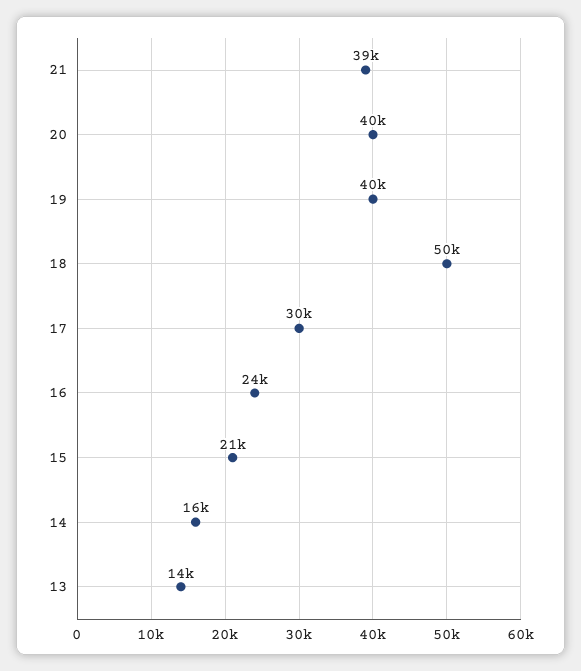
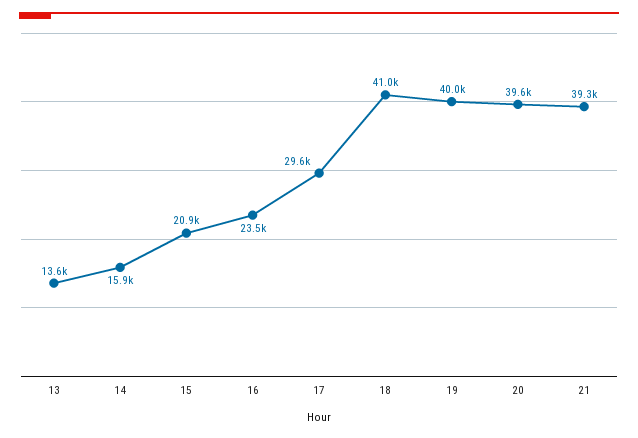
  {
    "21": 39300,
    "20": 39600,
    "19": 40000,
-   "18": 50000,
+   "18": 41000,
    "17": 29600,
    "16": 23500,
    "15": 20900,
    "14": 15900,
    "13": 13600
  }

